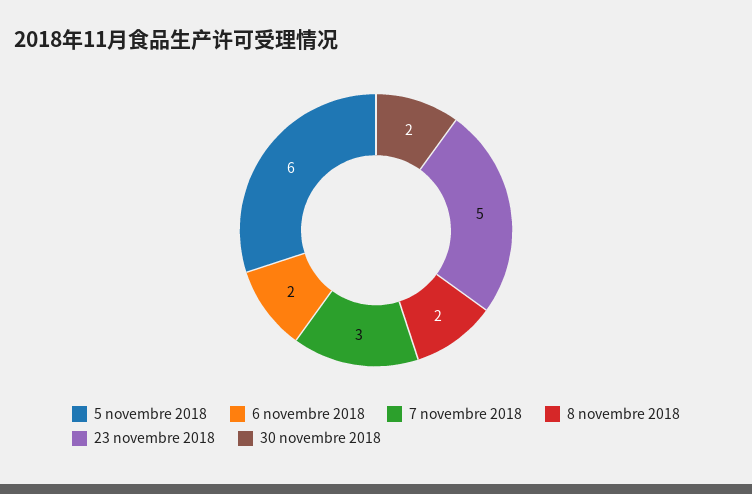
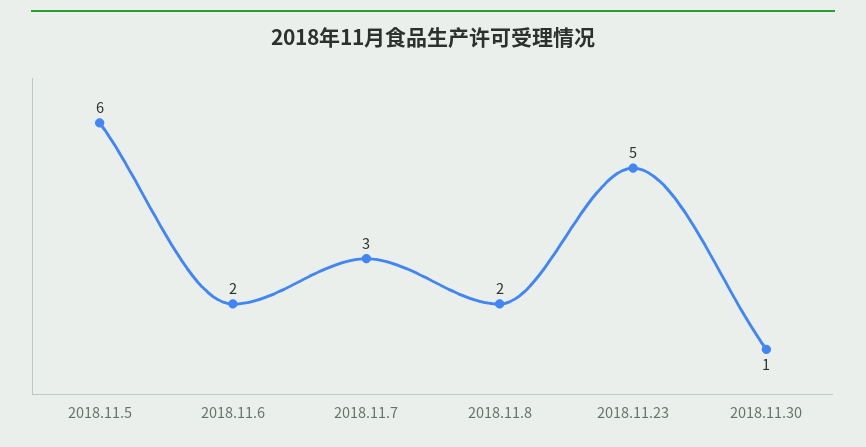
  {
    "5 novembre 2018": 6,
    "6 novembre 2018": 2,
    "7 novembre 2018": 3,
    "8 novembre 2018": 2,
    "23 novembre 2018": 5,
-   "30 novembre 2018": 2
+   "30 novembre 2018": 1
  }

